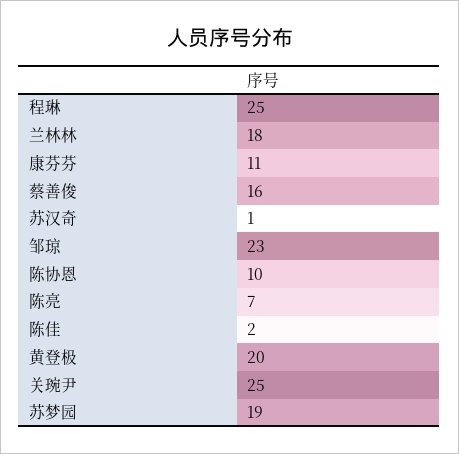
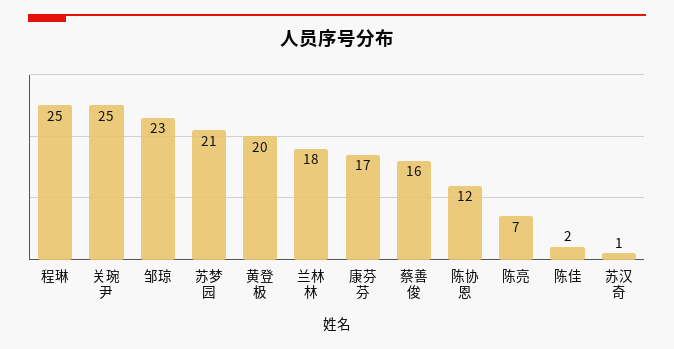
  {
    "程琳": 25,
    "兰林林": 18,
-   "康芬芬": 11,
+   "康芬芬": 17,
    "蔡善俊": 16,
    "苏汉奇": 1,
    "邹琼": 23,
-   "陈协恩": 10,
+   "陈协恩": 12,
    "陈亮": 7,
    "陈佳": 2,
    "黄登极": 20,
    "关琬尹": 25,
-   "苏梦园": 19
+   "苏梦园": 21
  }

